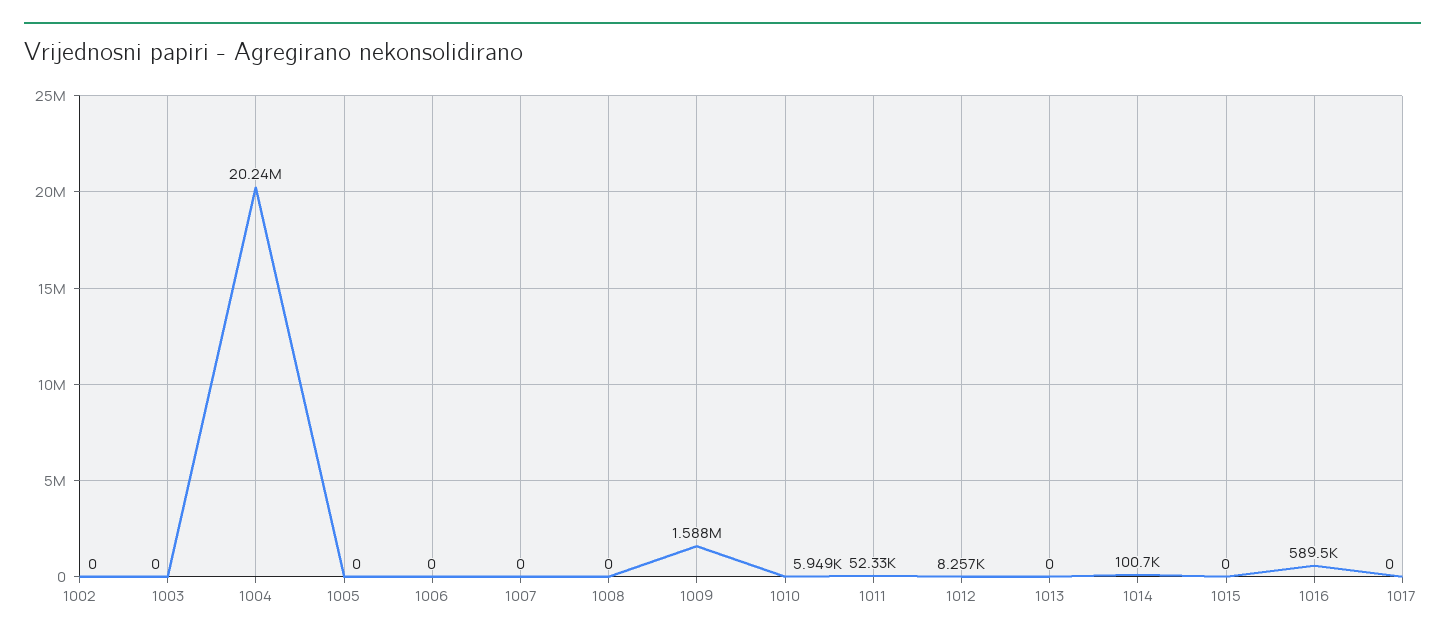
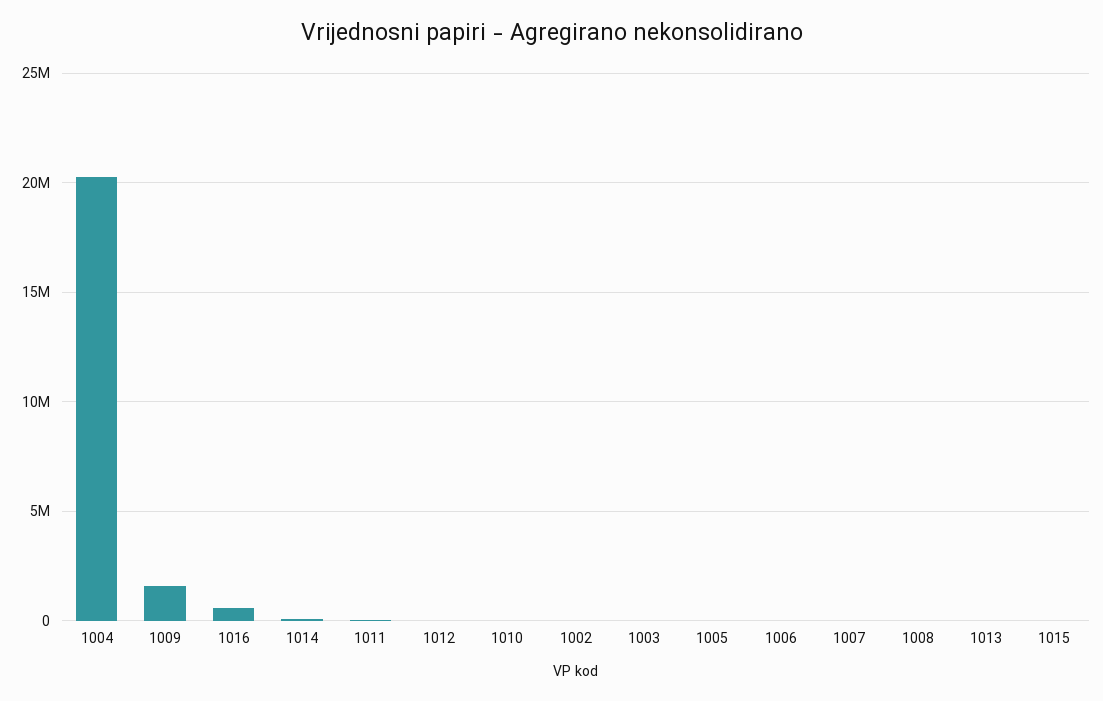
  {
    "1002": 0,
    "1003": 0,
    "1004": 20240000,
    "1005": 0,
    "1006": 0,
    "1007": 0,
    "1008": 0,
    "1009": 1588000,
    "1010": 5949,
    "1011": 52330,
    "1012": 8257,
    "1013": 0,
    "1014": 100700,
    "1015": 0,
-   "1016": 589500,
+   "1016": 589500
-   "1017": 0
  }

